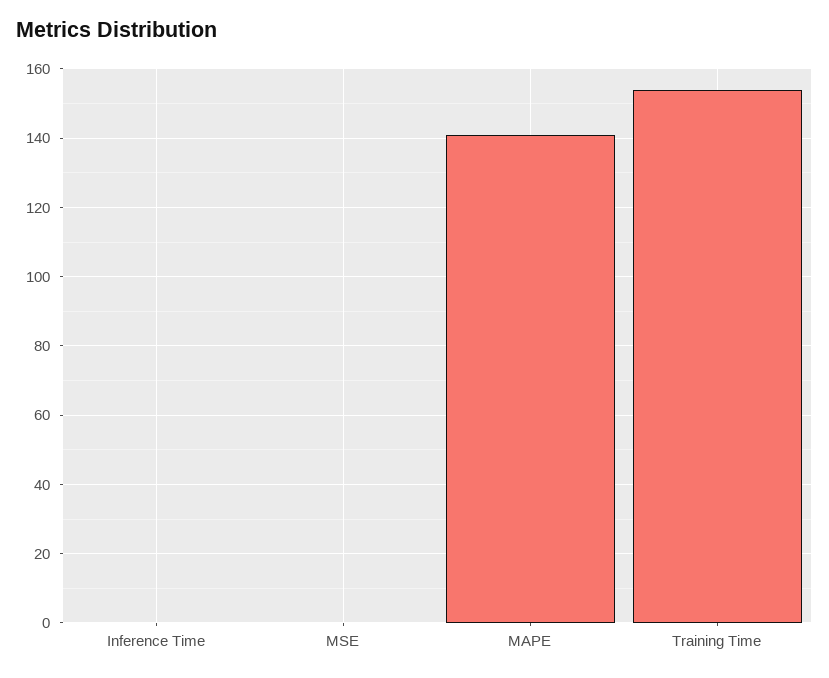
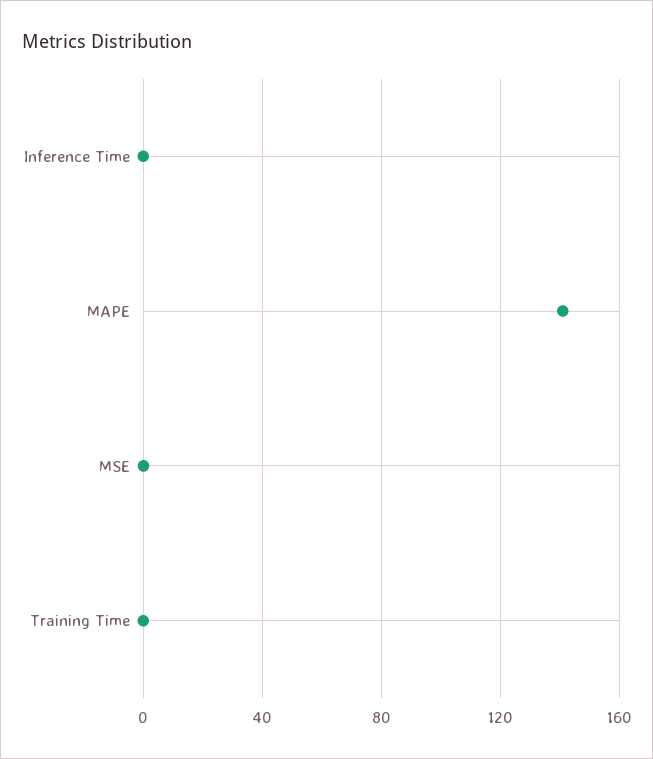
  {
    "Inference Time": 0,
    "MSE": 0,
    "MAPE": 142,
-   "Training Time": 154
+   "Training Time": 0
  }

